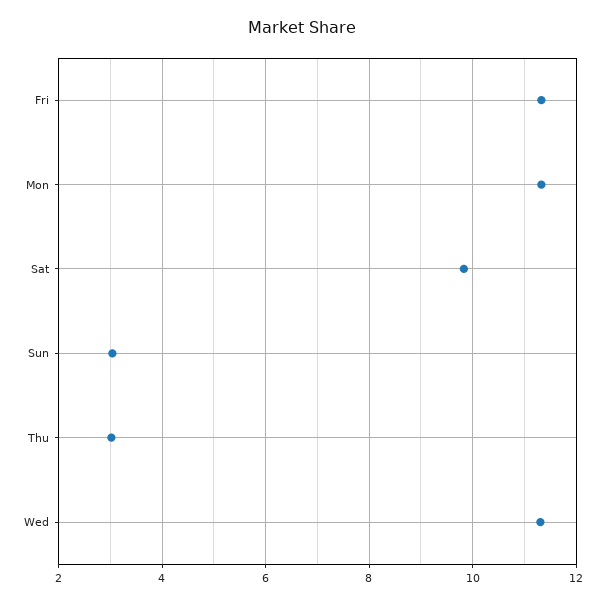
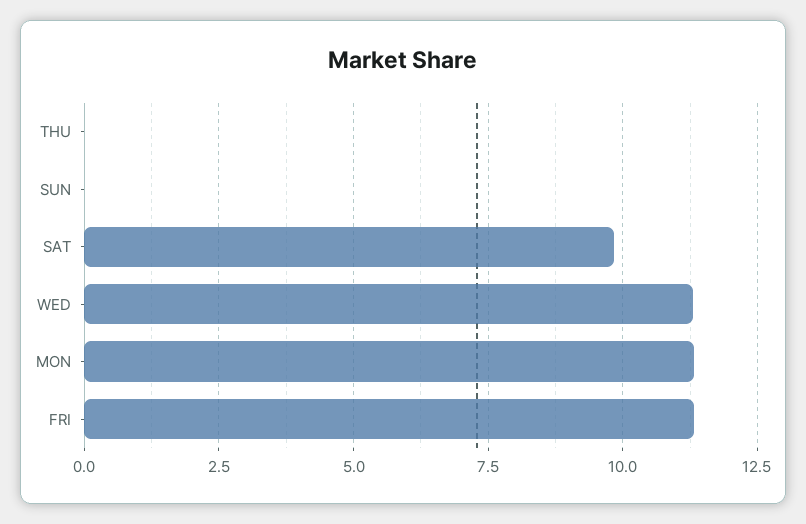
  {
    "Fri": 11.4,
    "Mon": 11.4,
    "Sat": 9.8,
-   "Sun": 3,
+   "Sun": 0,
-   "Thu": 3,
+   "Thu": 0,
    "Wed": 11.4
  }

